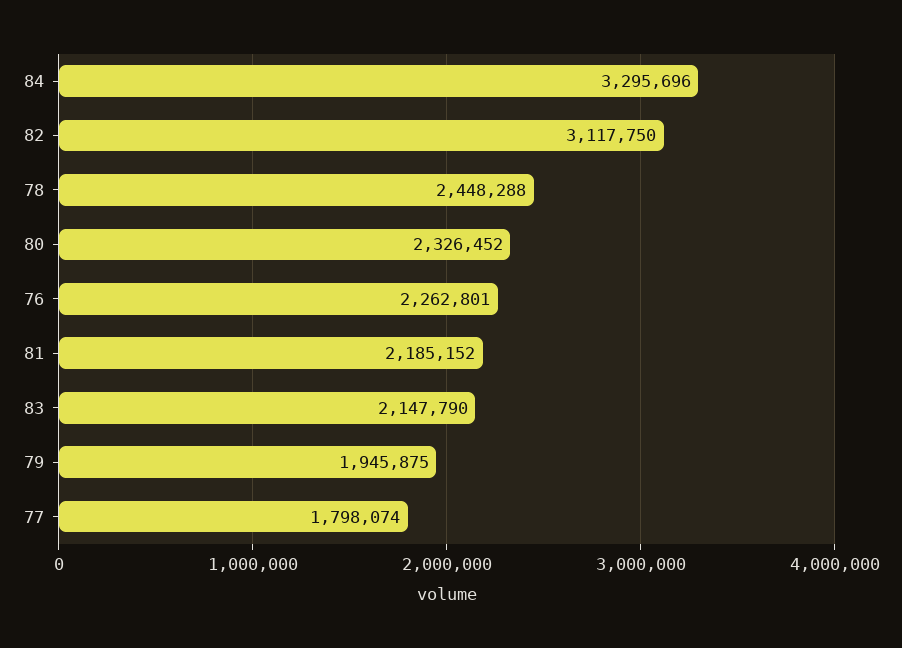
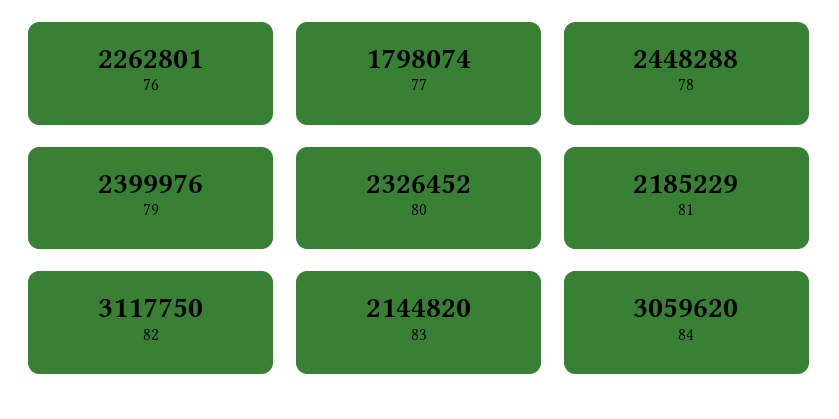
  {
-   "84": 3295696,
+   "84": 3059620,
    "82": 3117750,
    "78": 2448288,
    "80": 2326452,
    "76": 2262801,
-   "81": 2185152,
+   "81": 2185229,
-   "83": 2147790,
+   "83": 2144820,
-   "79": 1945875,
+   "79": 2399976,
    "77": 1798074
  }

